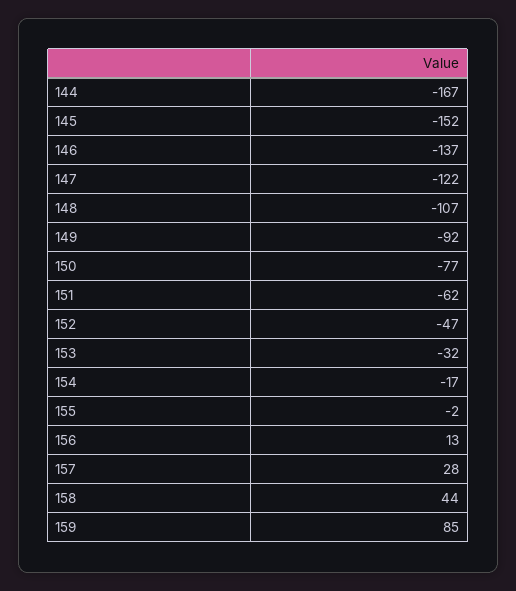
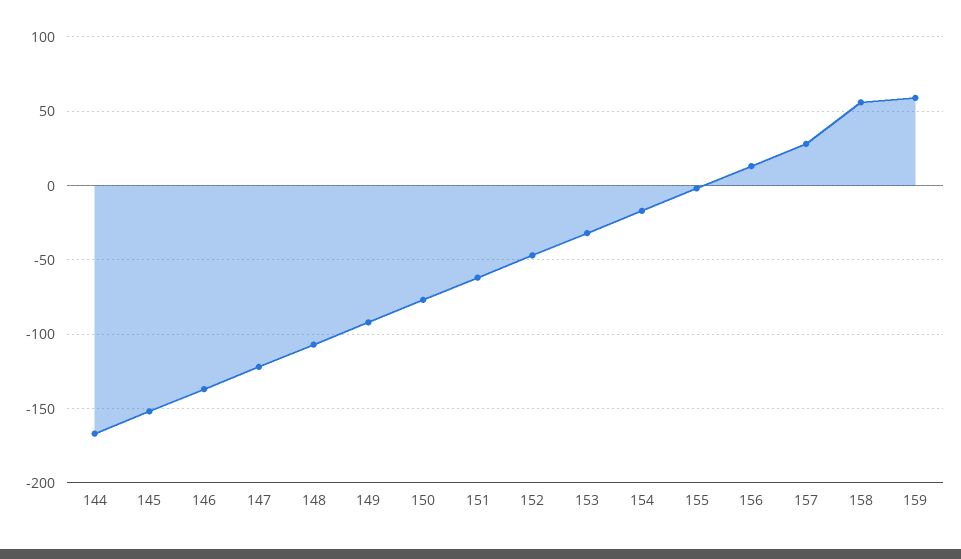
  {
    "144": -167,
    "145": -152,
    "146": -137,
    "147": -122,
    "148": -107,
    "149": -92,
    "150": -77,
    "151": -62,
    "152": -47,
    "153": -32,
    "154": -17,
    "155": -2,
    "156": 13,
    "157": 28,
-   "158": 44,
+   "158": 55,
-   "159": 85
+   "159": 60
  }

